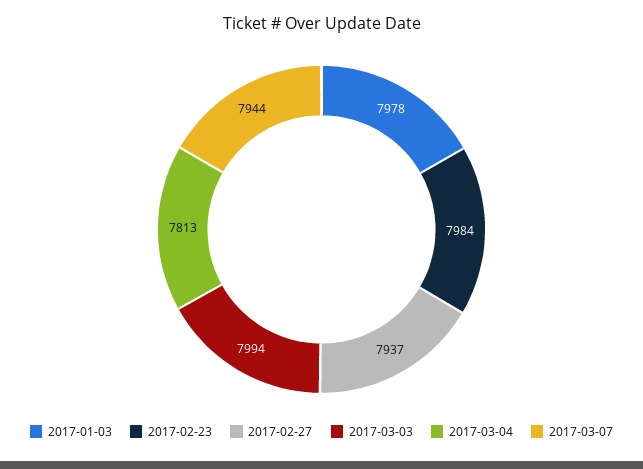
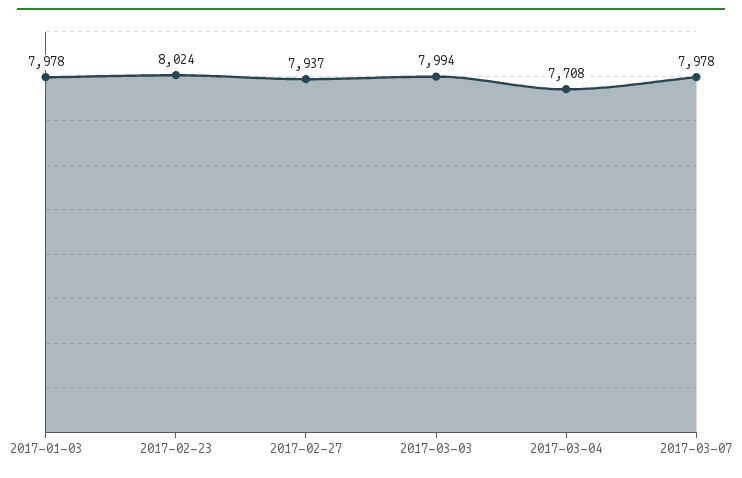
  {
    "2017-01-03": 7978,
-   "2017-02-23": 7984,
+   "2017-02-23": 8024,
    "2017-02-27": 7937,
    "2017-03-03": 7994,
-   "2017-03-04": 7813,
+   "2017-03-04": 7708,
-   "2017-03-07": 7944
+   "2017-03-07": 7978
  }

